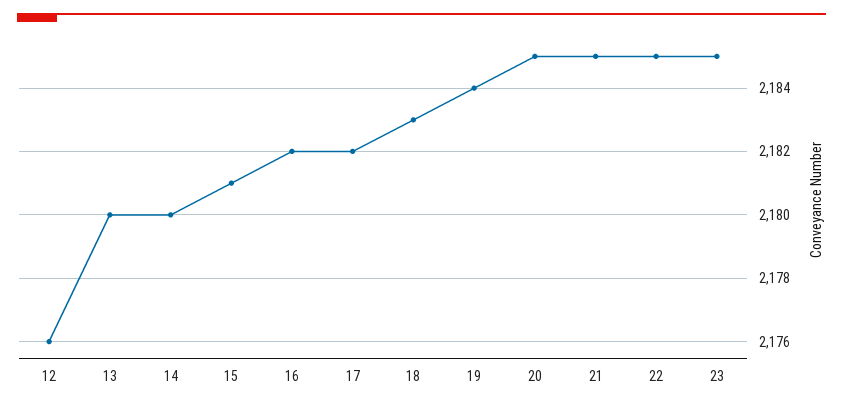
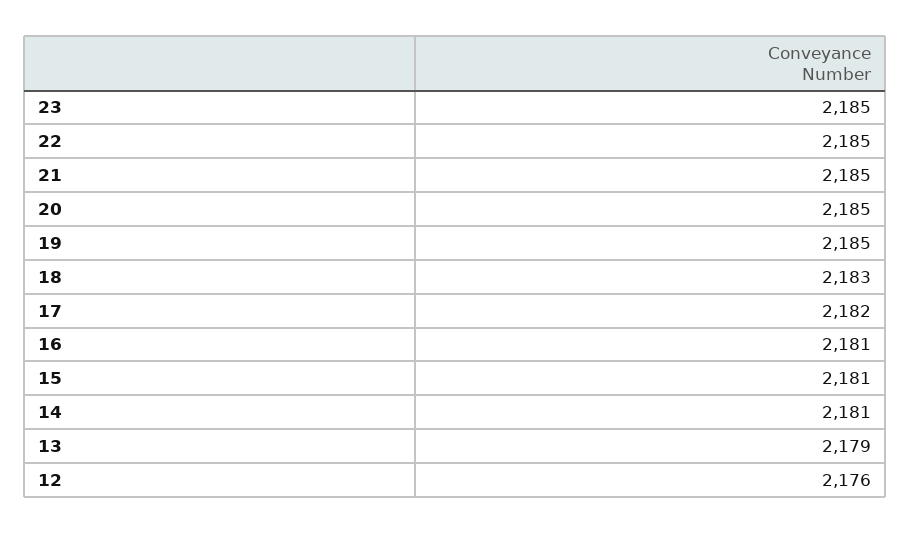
  {
    "12": 2176,
-   "13": 2180,
+   "13": 2179,
-   "14": 2180,
+   "14": 2181,
    "15": 2181,
-   "16": 2182,
+   "16": 2181,
    "17": 2182,
    "18": 2183,
-   "19": 2184,
+   "19": 2185,
    "20": 2185,
    "21": 2185,
    "22": 2185,
    "23": 2185
  }

